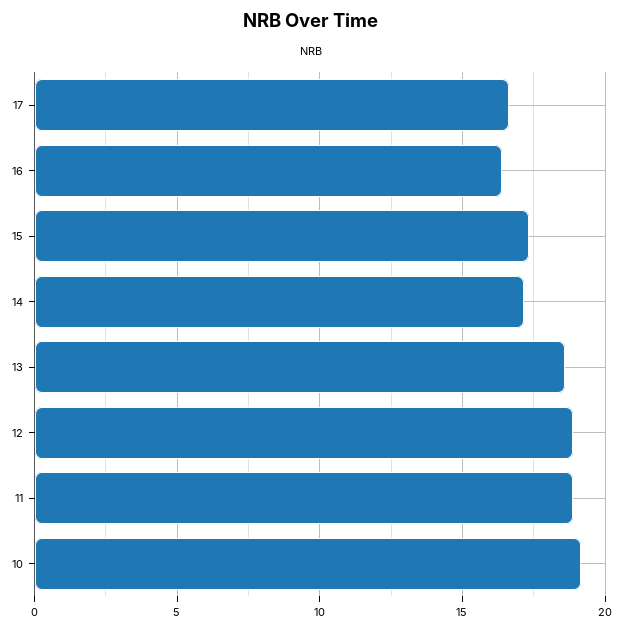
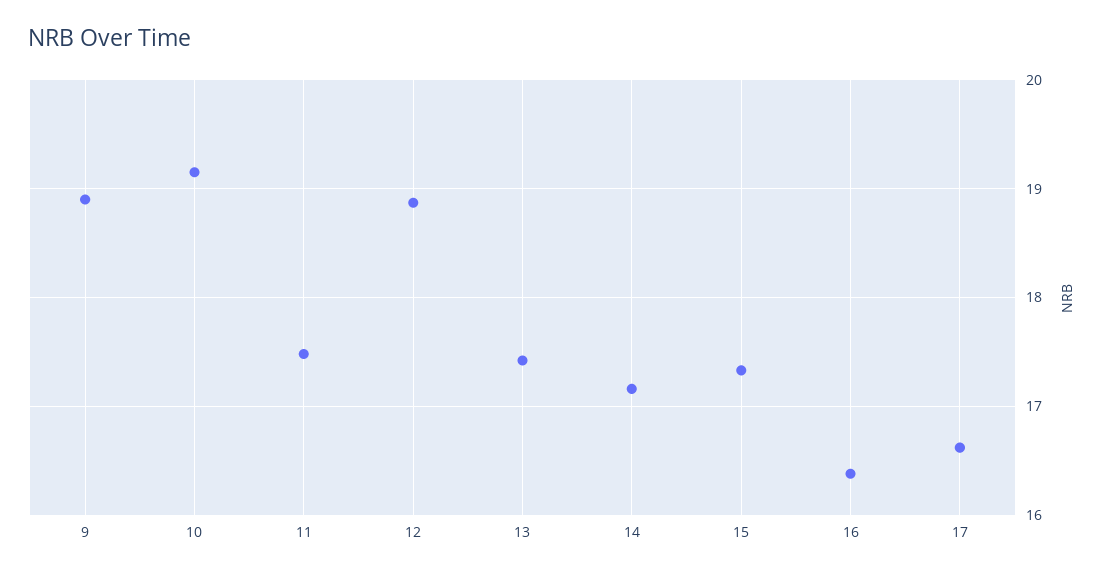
  {
    "17": 16.6,
    "16": 16.4,
    "15": 17.3,
    "14": 17.2,
-   "13": 18.5,
+   "13": 17.4,
    "12": 18.9,
-   "11": 19,
+   "11": 17.5,
-   "10": 19.2
+   "10": 19.2,
+   "9": 18.9
  }

